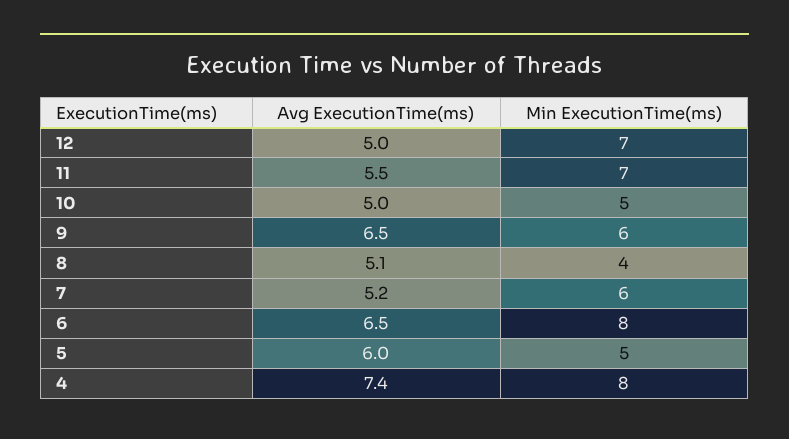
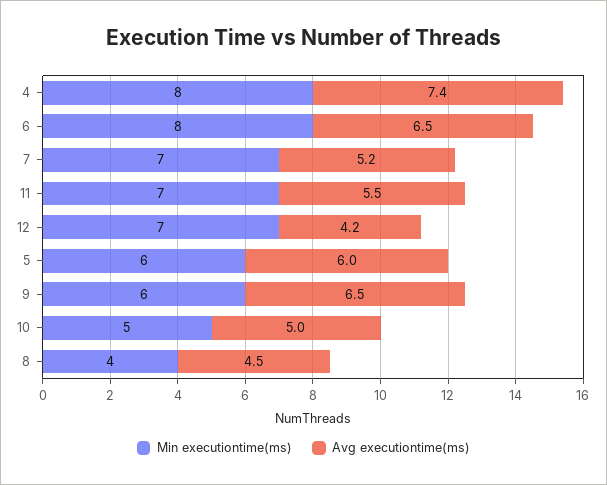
  {
    "Avg ExecutionTime(ms)": {
-     "12": 5,
+     "12": 4.2,
      "11": 5.5,
      "10": 5,
      "9": 6.5,
-     "8": 5.1,
+     "8": 4.5,
      "7": 5.2,
      "6": 6.5,
      "5": 6,
      "4": 7.4
    },
    "Min ExecutionTime(ms)": {
      "12": 7,
      "11": 7,
      "10": 5,
      "9": 6,
      "8": 4,
-     "7": 6,
+     "7": 7,
      "6": 8,
-     "5": 5,
+     "5": 6,
      "4": 8
    }
  }

